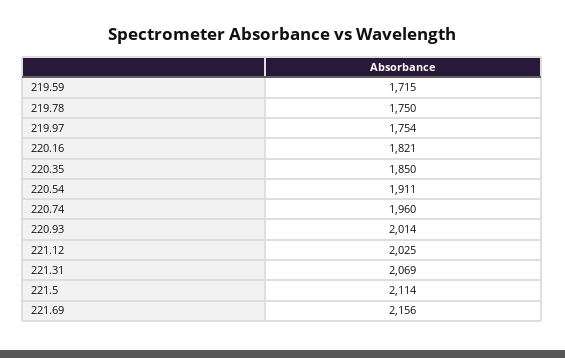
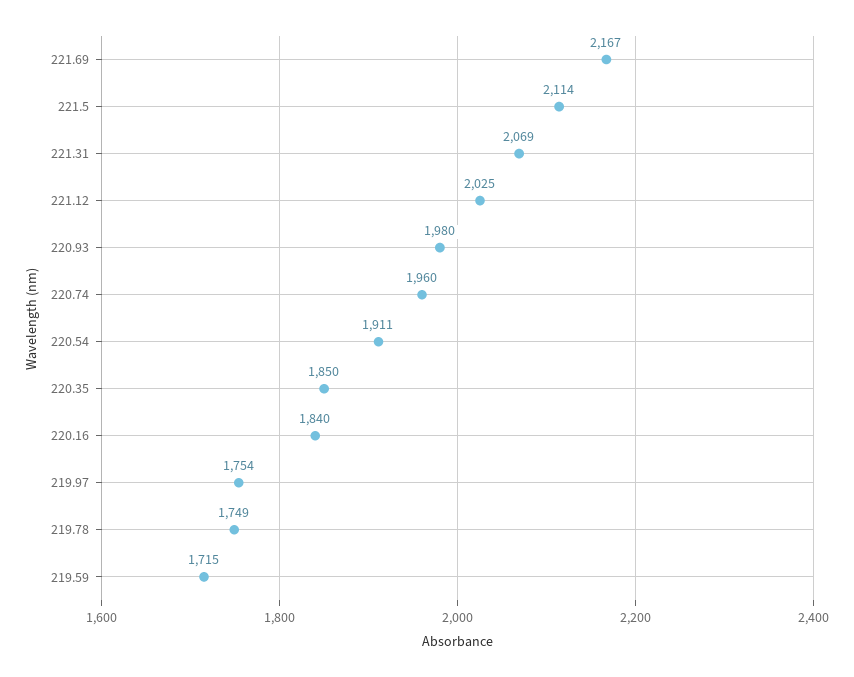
  {
    "219.59": 1715,
-   "219.78": 1750,
+   "219.78": 1749,
    "219.97": 1754,
-   "220.16": 1821,
+   "220.16": 1840,
    "220.35": 1850,
    "220.54": 1911,
    "220.74": 1960,
-   "220.93": 2014,
+   "220.93": 1980,
    "221.12": 2025,
    "221.31": 2069,
    "221.5": 2114,
-   "221.69": 2156
+   "221.69": 2167
  }

